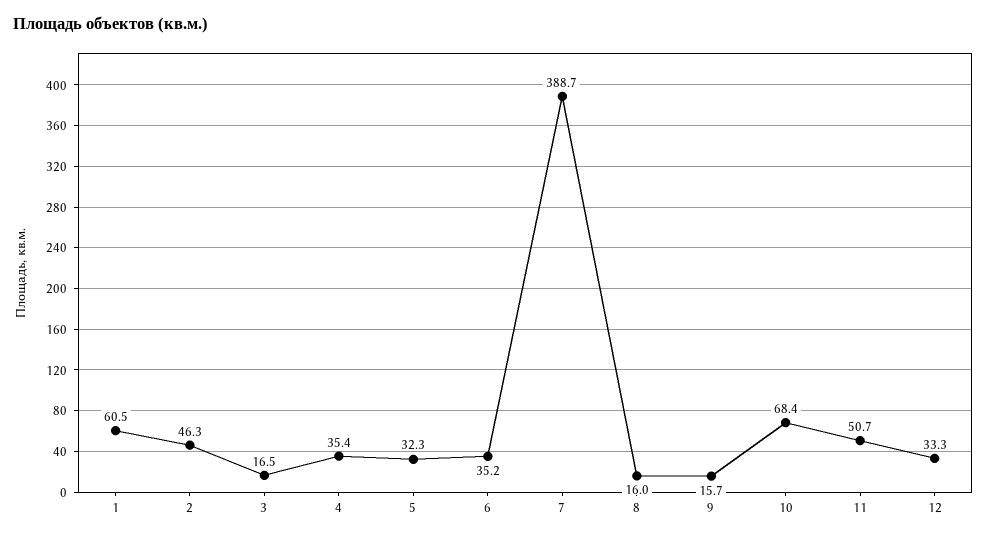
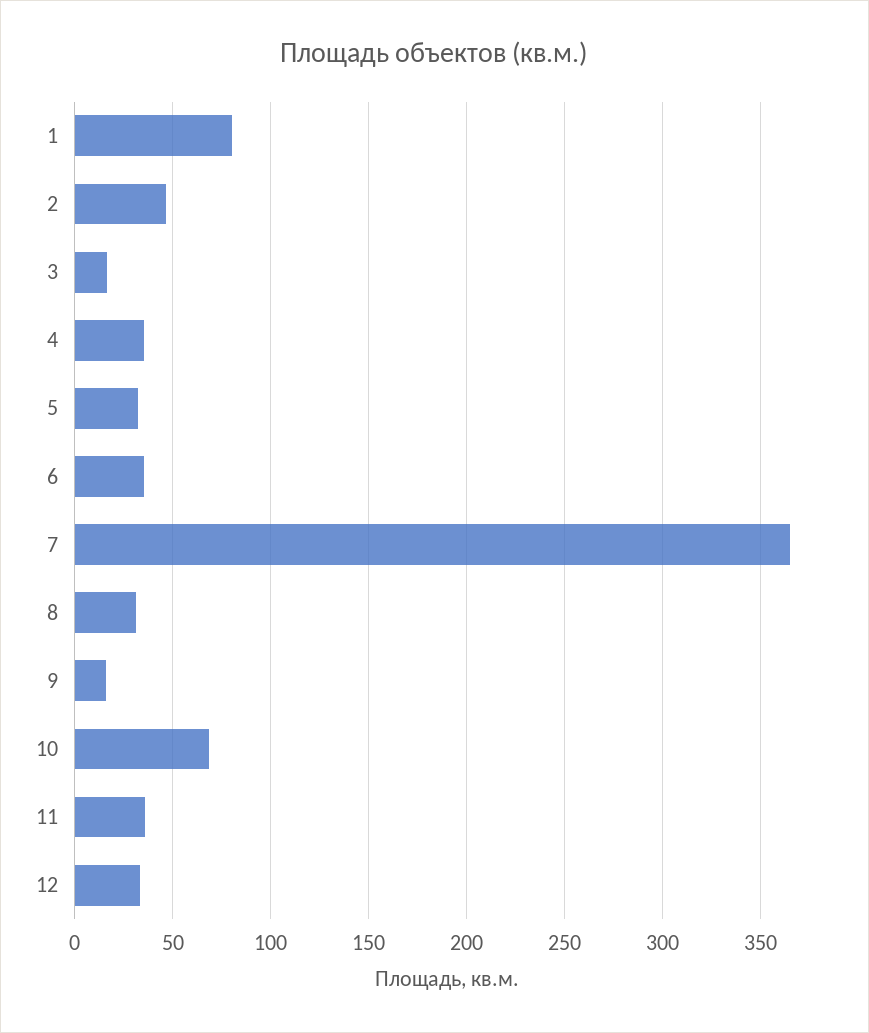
  {
-   "1": 60.5,
+   "1": 80,
    "2": 46.3,
    "3": 16.5,
    "4": 35.4,
    "5": 32.3,
    "6": 35.2,
-   "7": 388.7,
+   "7": 365,
-   "8": 16,
+   "8": 30,
    "9": 15.7,
    "10": 68.4,
-   "11": 50.7,
+   "11": 35,
    "12": 33.3
  }

